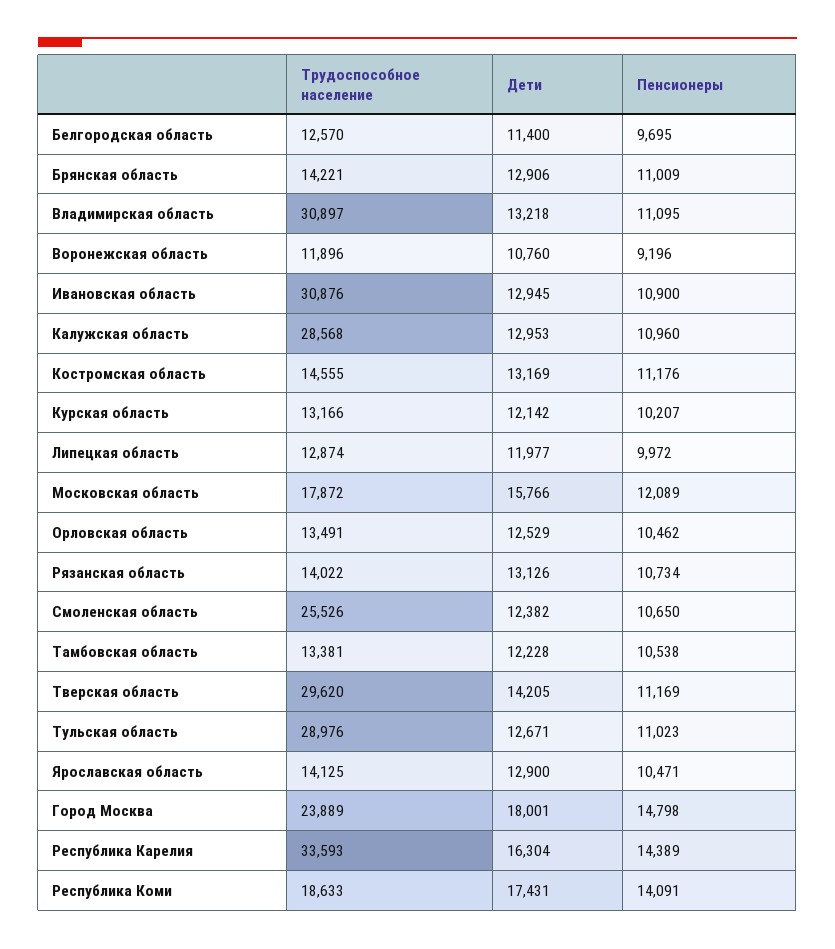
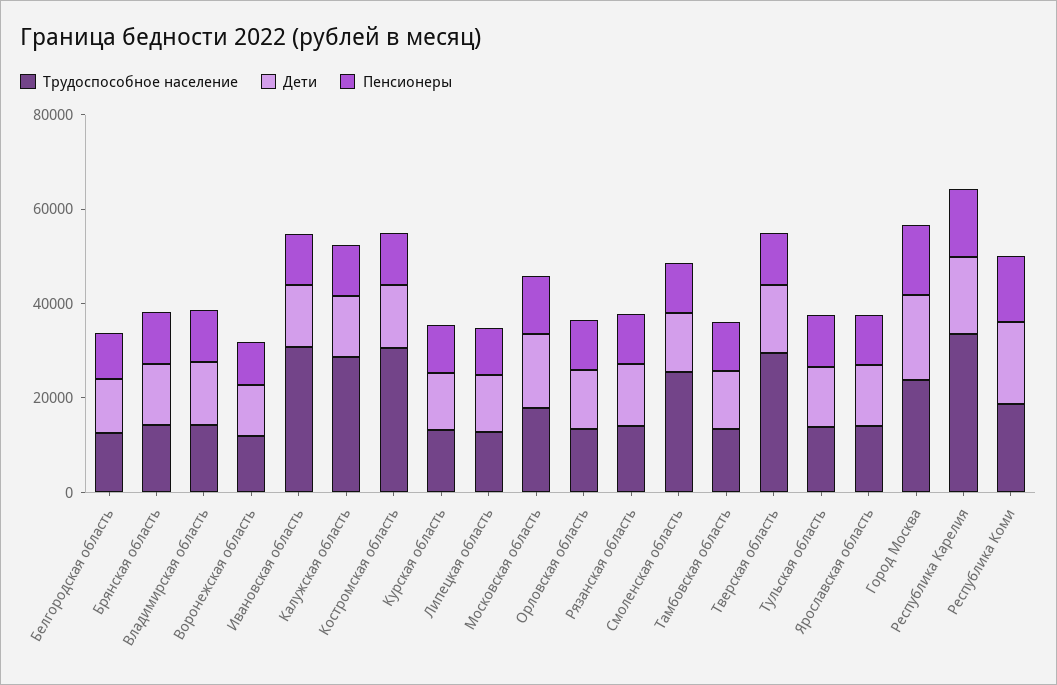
  {
    "Трудоспособное население": {
      "Белгородская область": 12570,
      "Брянская область": 14221,
-     "Владимирская область": 30897,
+     "Владимирская область": 15000,
      "Воронежская область": 11896,
      "Ивановская область": 30876,
      "Калужская область": 28568,
-     "Костромская область": 14555,
+     "Костромская область": 30000,
      "Курская область": 13166,
      "Липецкая область": 12874,
      "Московская область": 17872,
      "Орловская область": 13491,
      "Рязанская область": 14022,
      "Смоленская область": 25526,
      "Тамбовская область": 13381,
      "Тверская область": 29620,
-     "Тульская область": 28976,
+     "Тульская область": 15000,
      "Ярославская область": 14125,
      "Город Москва": 23889,
      "Республика Карелия": 33593,
      "Республика Коми": 18633
    },
    "Дети": {
      "Белгородская область": 11400,
      "Брянская область": 12906,
      "Владимирская область": 13218,
      "Воронежская область": 10760,
      "Ивановская область": 12945,
      "Калужская область": 12953,
      "Костромская область": 13169,
      "Курская область": 12142,
      "Липецкая область": 11977,
      "Московская область": 15766,
      "Орловская область": 12529,
      "Рязанская область": 13126,
      "Смоленская область": 12382,
      "Тамбовская область": 12228,
      "Тверская область": 14205,
      "Тульская область": 12671,
      "Ярославская область": 12900,
      "Город Москва": 18001,
      "Республика Карелия": 16304,
      "Республика Коми": 17431
    },
    "Пенсионеры": {
      "Белгородская область": 9695,
      "Брянская область": 11009,
      "Владимирская область": 11095,
      "Воронежская область": 9196,
      "Ивановская область": 10900,
      "Калужская область": 10960,
      "Костромская область": 11176,
      "Курская область": 10207,
      "Липецкая область": 9972,
      "Московская область": 12089,
      "Орловская область": 10462,
      "Рязанская область": 10734,
      "Смоленская область": 10650,
      "Тамбовская область": 10538,
      "Тверская область": 11169,
      "Тульская область": 11023,
      "Ярославская область": 10471,
      "Город Москва": 14798,
      "Республика Карелия": 14389,
      "Республика Коми": 14091
    }
  }

